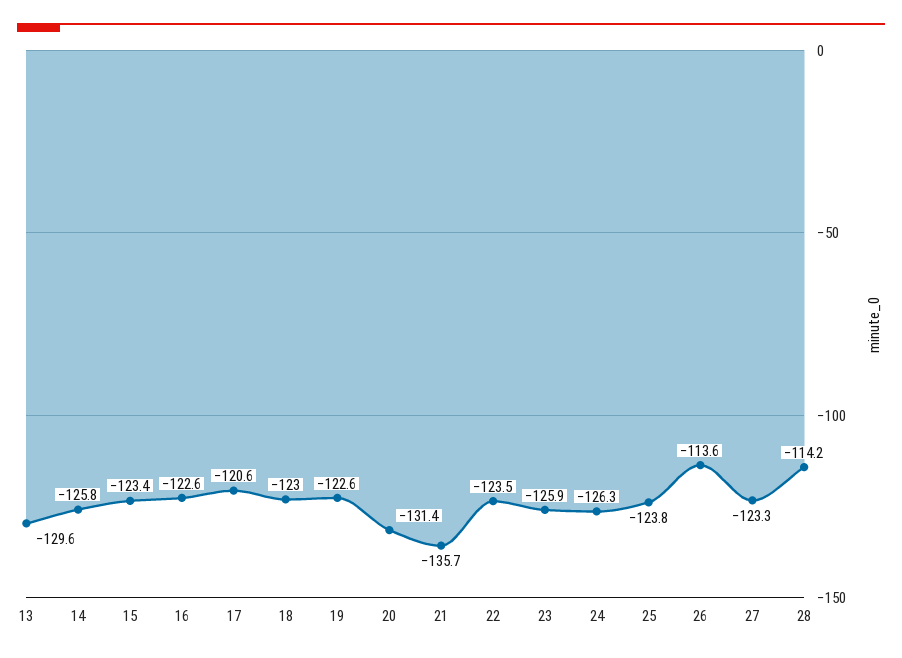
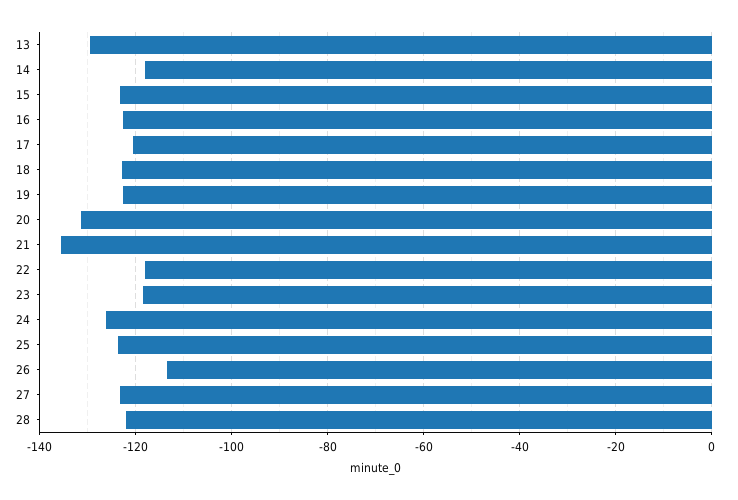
  {
    "13": -129.6,
-   "14": -125.8,
+   "14": -118,
    "15": -123.4,
    "16": -122.6,
    "17": -120.6,
    "18": -123,
    "19": -122.6,
    "20": -131.4,
    "21": -135.7,
-   "22": -123.5,
+   "22": -118,
-   "23": -125.9,
+   "23": -118,
    "24": -126.3,
    "25": -123.8,
    "26": -113.6,
    "27": -123.3,
-   "28": -114.2
+   "28": -122
  }

